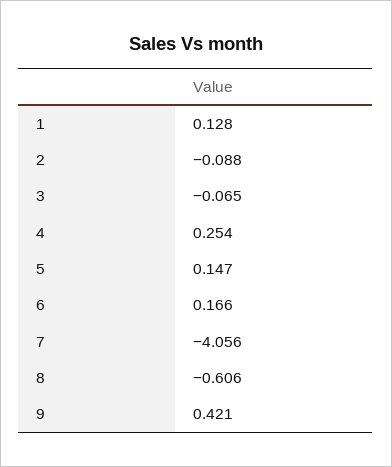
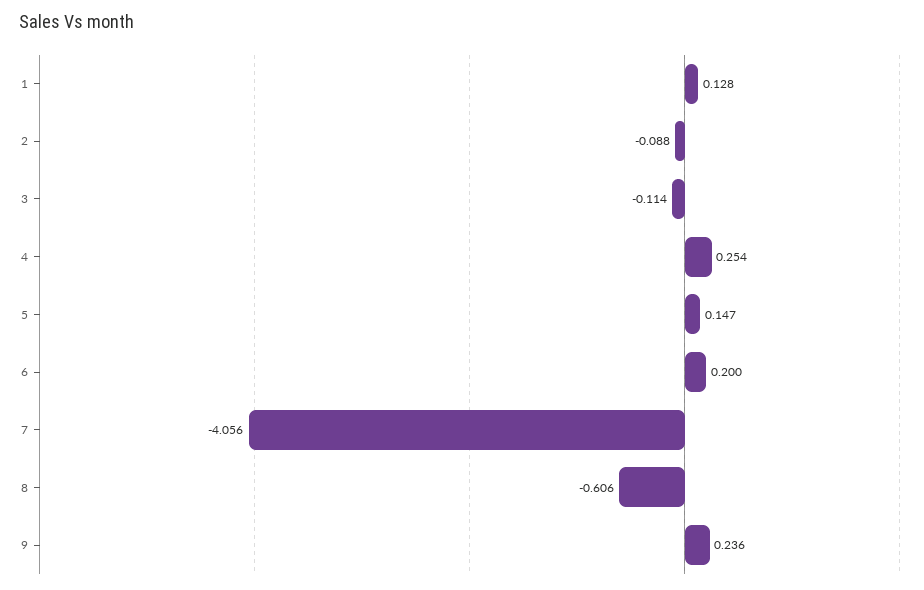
  {
    "1": 0.128,
    "2": -0.088,
-   "3": -0.065,
+   "3": -0.114,
    "4": 0.254,
    "5": 0.147,
-   "6": 0.166,
+   "6": 0.2,
    "7": -4.056,
    "8": -0.606,
-   "9": 0.421
+   "9": 0.236
  }

